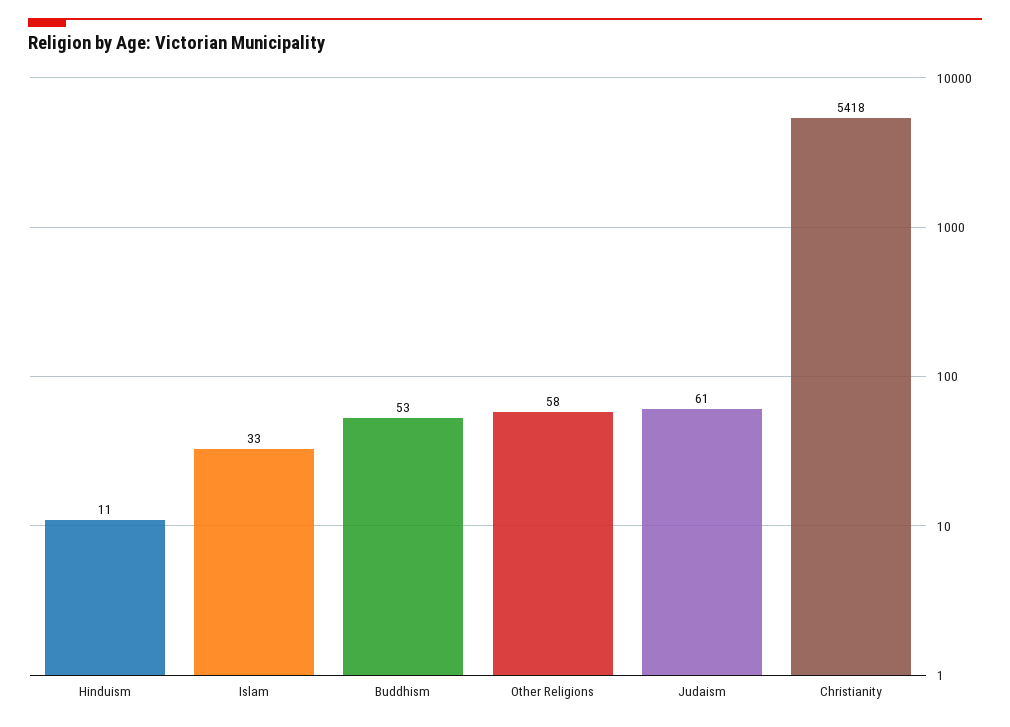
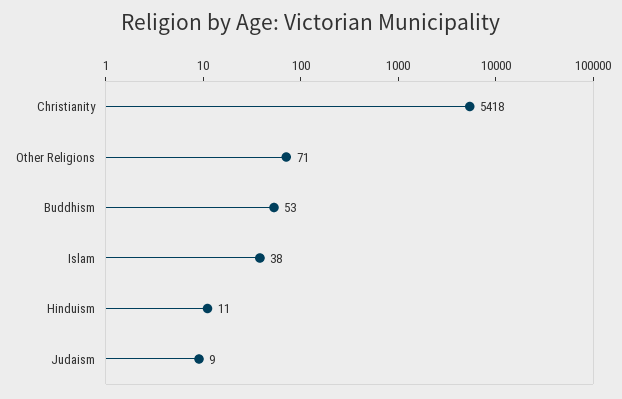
  {
    "Hinduism": 11,
-   "Islam": 33,
+   "Islam": 38,
    "Buddhism": 53,
-   "Other Religions": 58,
+   "Other Religions": 71,
-   "Judaism": 61,
+   "Judaism": 9,
    "Christianity": 5418
  }

